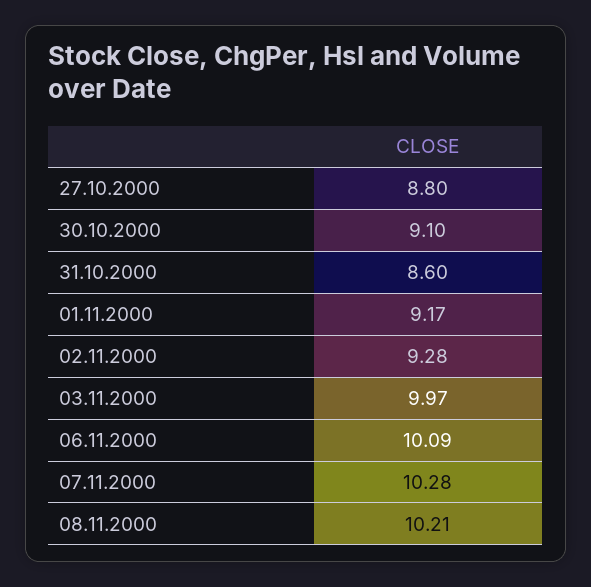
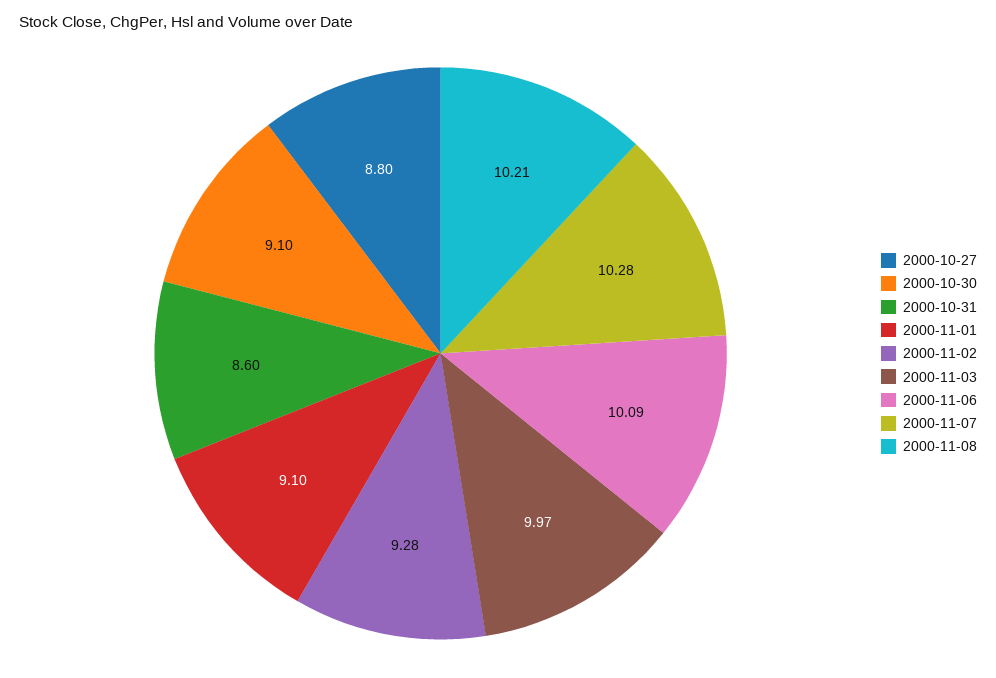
  {
    "27.10.2000": 8.8,
    "30.10.2000": 9.1,
    "31.10.2000": 8.6,
-   "01.11.2000": 9.17,
+   "01.11.2000": 9.1,
    "02.11.2000": 9.28,
    "03.11.2000": 9.97,
    "06.11.2000": 10.09,
    "07.11.2000": 10.28,
    "08.11.2000": 10.21
  }

